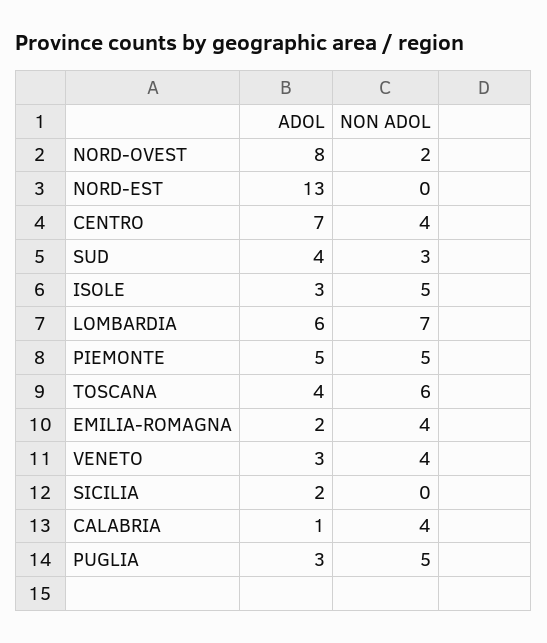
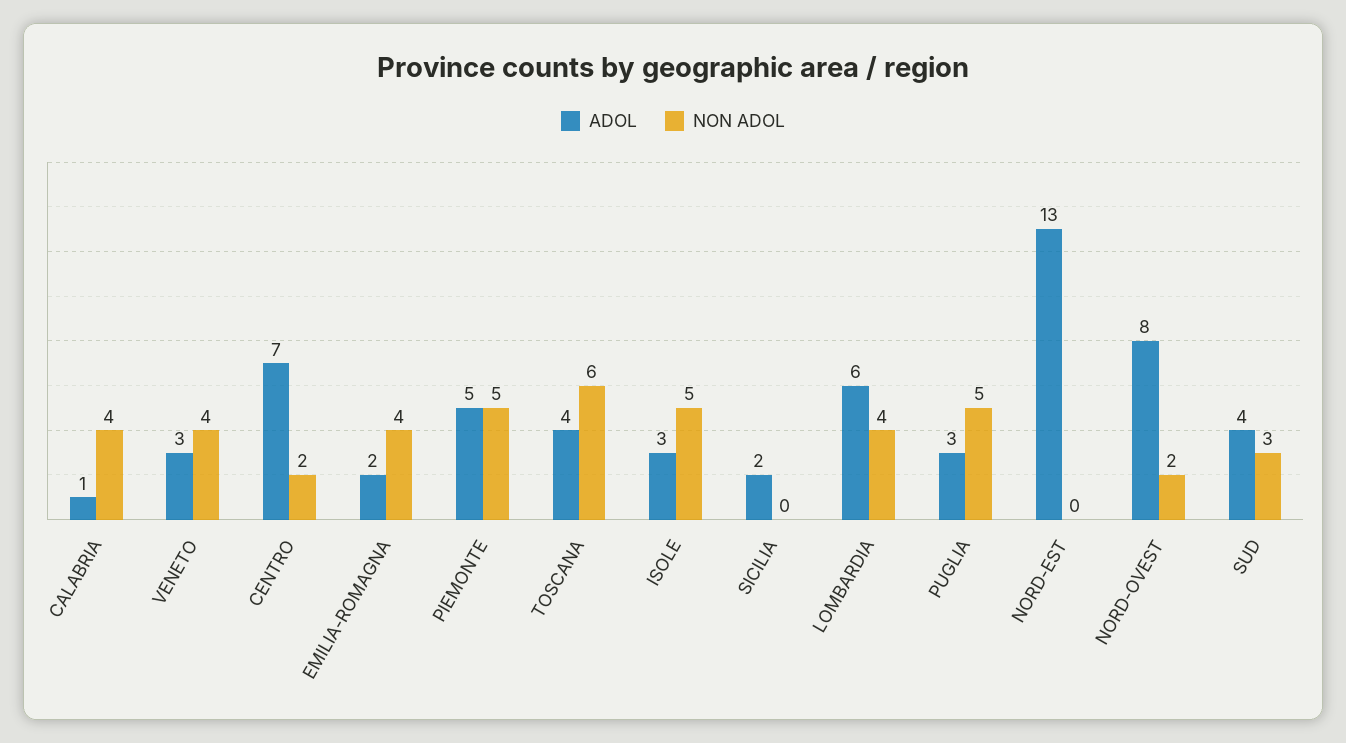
  {
    "ADOL": {
      "NORD-OVEST": 8,
      "NORD-EST": 13,
      "CENTRO": 7,
      "SUD": 4,
      "ISOLE": 3,
      "LOMBARDIA": 6,
      "PIEMONTE": 5,
      "TOSCANA": 4,
      "EMILIA-ROMAGNA": 2,
      "VENETO": 3,
      "SICILIA": 2,
      "CALABRIA": 1,
      "PUGLIA": 3
    },
    "NON ADOL": {
      "NORD-OVEST": 2,
      "NORD-EST": 0,
-     "CENTRO": 4,
+     "CENTRO": 2,
      "SUD": 3,
      "ISOLE": 5,
-     "LOMBARDIA": 7,
+     "LOMBARDIA": 4,
      "PIEMONTE": 5,
      "TOSCANA": 6,
      "EMILIA-ROMAGNA": 4,
      "VENETO": 4,
      "SICILIA": 0,
      "CALABRIA": 4,
      "PUGLIA": 5
    }
  }

